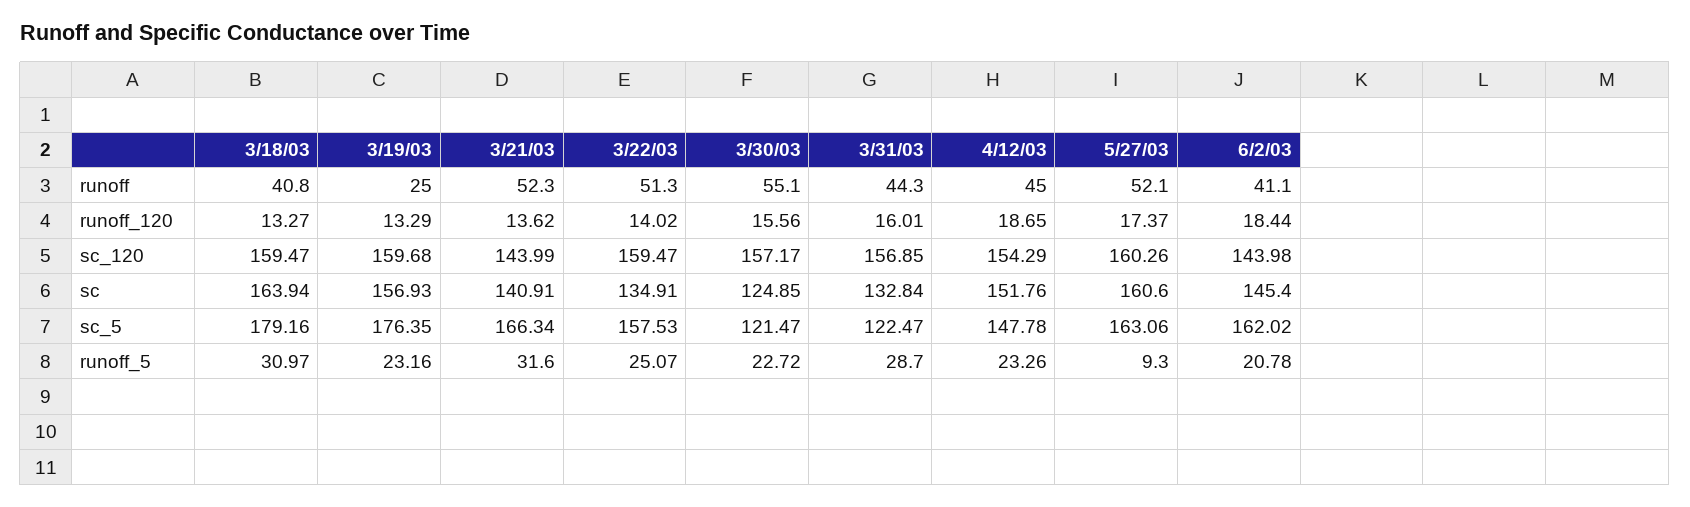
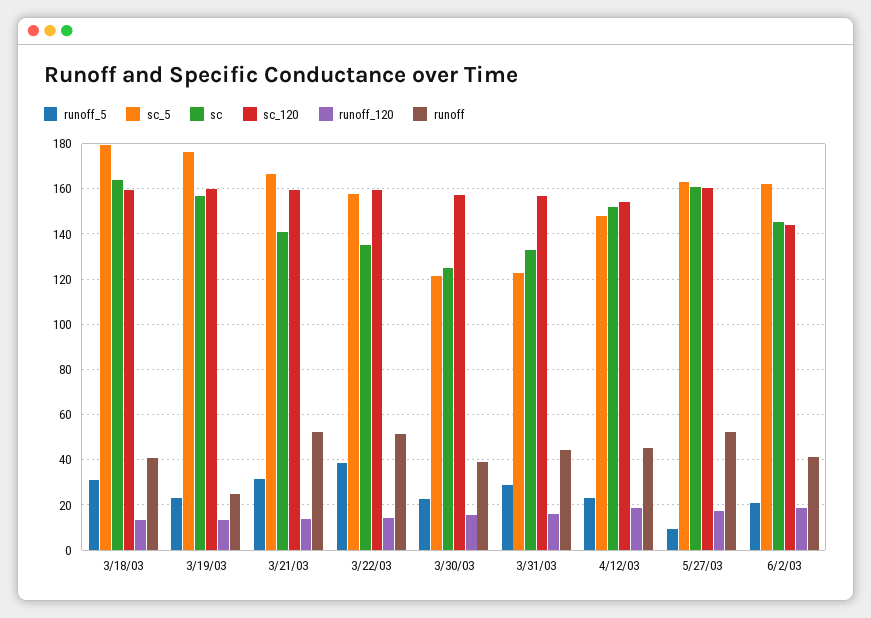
  {
    "runoff": {
      "3/18/03": 40.8,
      "3/19/03": 25,
      "3/21/03": 52.3,
      "3/22/03": 51.3,
-     "3/30/03": 55.1,
+     "3/30/03": 40,
      "3/31/03": 44.3,
      "4/12/03": 45,
      "5/27/03": 52.1,
      "6/2/03": 41.1
    },
    "runoff_120": {
      "3/18/03": 13.27,
      "3/19/03": 13.29,
      "3/21/03": 13.62,
      "3/22/03": 14.02,
      "3/30/03": 15.56,
      "3/31/03": 16.01,
      "4/12/03": 18.65,
      "5/27/03": 17.37,
      "6/2/03": 18.44
    },
    "sc_120": {
      "3/18/03": 159.47,
      "3/19/03": 159.68,
-     "3/21/03": 143.99,
+     "3/21/03": 160,
      "3/22/03": 159.47,
      "3/30/03": 157.17,
      "3/31/03": 156.85,
      "4/12/03": 154.29,
      "5/27/03": 160.26,
      "6/2/03": 143.98
    },
    "sc": {
      "3/18/03": 163.94,
      "3/19/03": 156.93,
      "3/21/03": 140.91,
      "3/22/03": 134.91,
      "3/30/03": 124.85,
      "3/31/03": 132.84,
      "4/12/03": 151.76,
      "5/27/03": 160.6,
      "6/2/03": 145.4
    },
    "sc_5": {
      "3/18/03": 179.16,
      "3/19/03": 176.35,
      "3/21/03": 166.34,
      "3/22/03": 157.53,
      "3/30/03": 121.47,
      "3/31/03": 122.47,
      "4/12/03": 147.78,
      "5/27/03": 163.06,
      "6/2/03": 162.02
    },
    "runoff_5": {
      "3/18/03": 30.97,
      "3/19/03": 23.16,
      "3/21/03": 31.6,
-     "3/22/03": 25.07,
+     "3/22/03": 40,
      "3/30/03": 22.72,
      "3/31/03": 28.7,
      "4/12/03": 23.26,
      "5/27/03": 9.3,
      "6/2/03": 20.78
    }
  }

